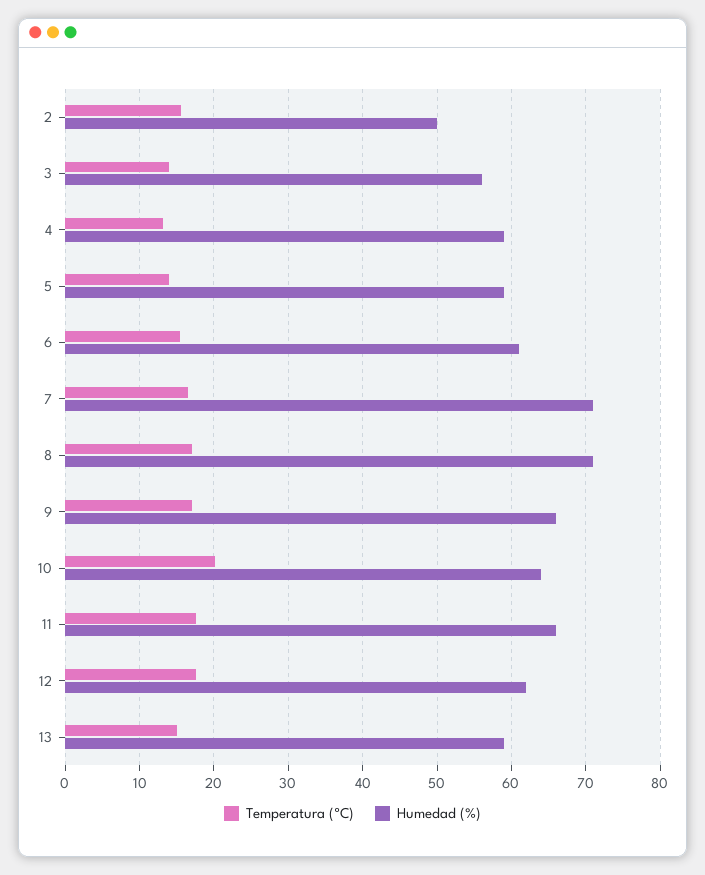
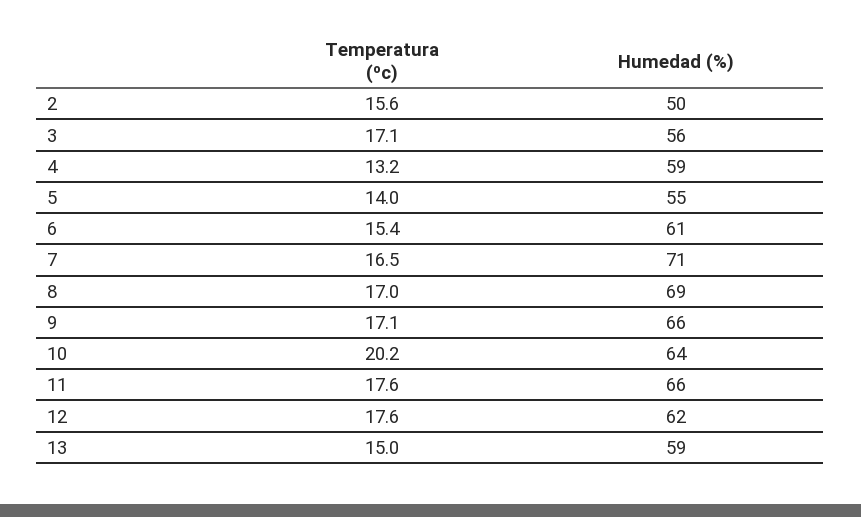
  {
    "Temperatura (ºC)": {
      "2": 15.6,
-     "3": 14,
+     "3": 17.1,
      "4": 13.2,
      "5": 14,
      "6": 15.4,
      "7": 16.5,
      "8": 17,
      "9": 17.1,
      "10": 20.2,
      "11": 17.6,
      "12": 17.6,
      "13": 15
    },
    "Humedad (%)": {
      "2": 50,
      "3": 56,
      "4": 59,
-     "5": 59,
+     "5": 55,
      "6": 61,
      "7": 71,
-     "8": 71,
+     "8": 69,
      "9": 66,
      "10": 64,
      "11": 66,
      "12": 62,
      "13": 59
    }
  }

